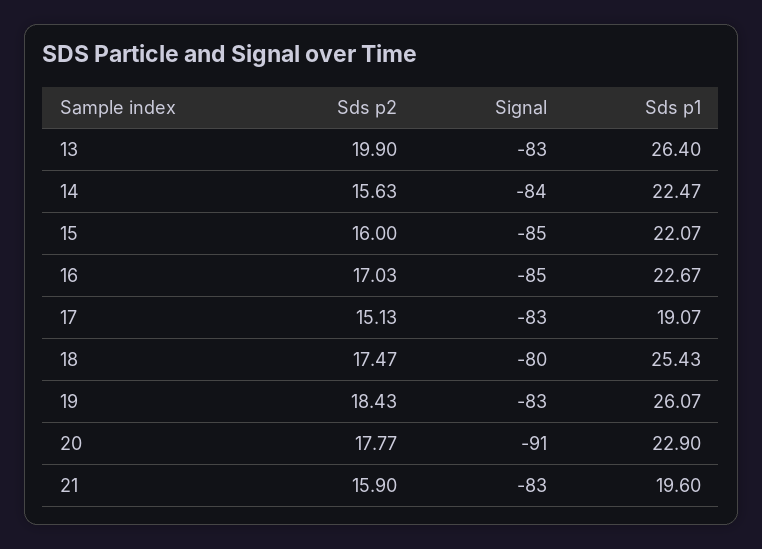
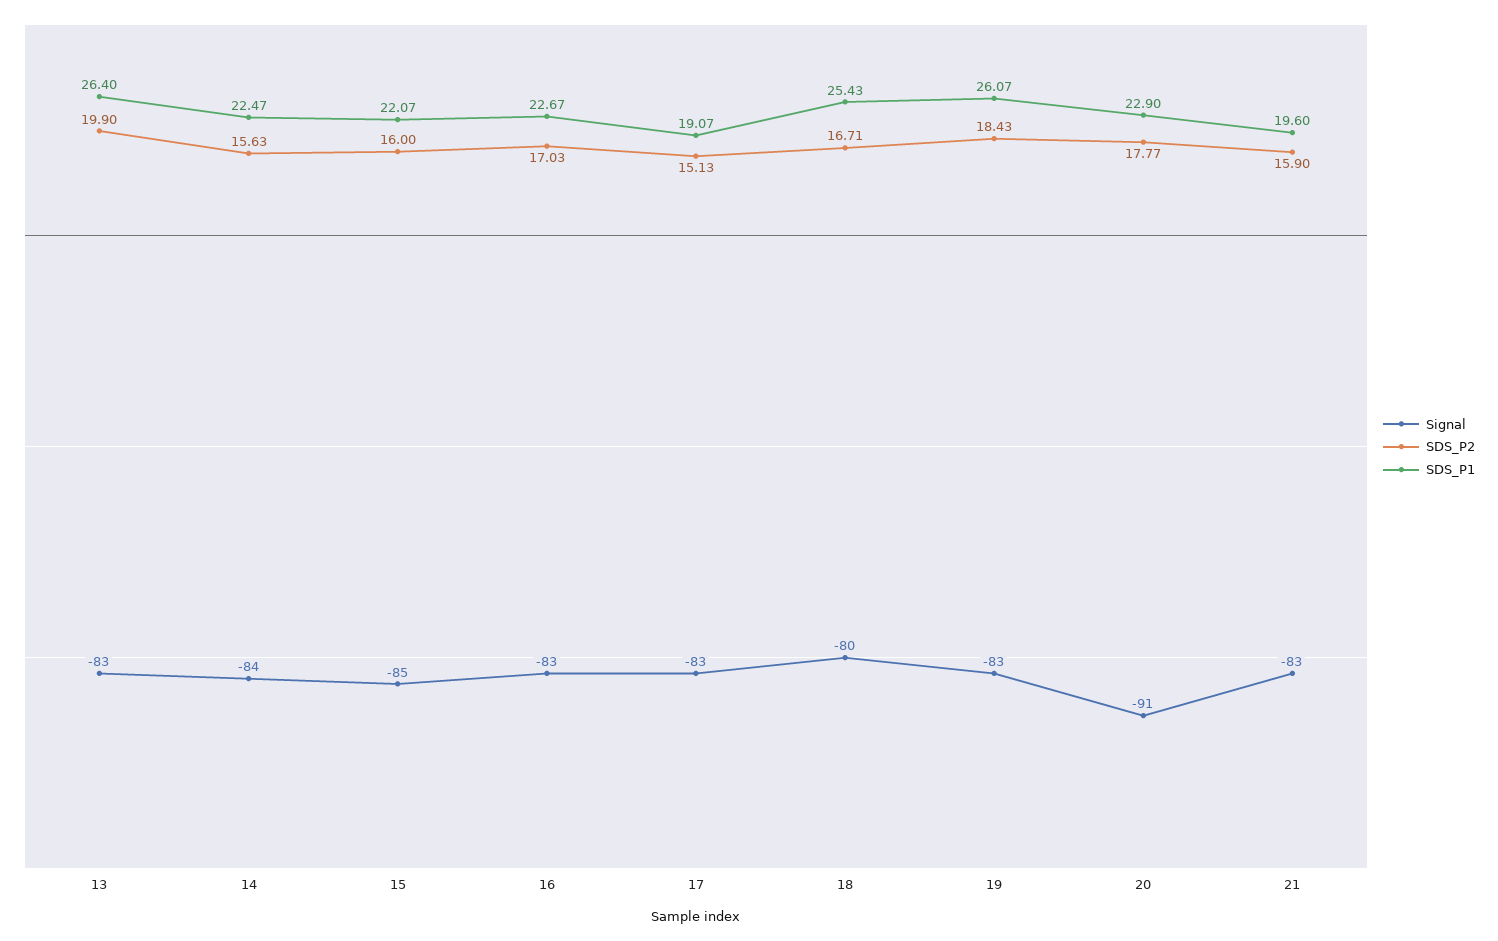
  {
    "Sds p2": {
      "13": 19.9,
      "14": 15.63,
      "15": 16,
      "16": 17.03,
      "17": 15.13,
-     "18": 17.47,
+     "18": 16.71,
      "19": 18.43,
      "20": 17.77,
      "21": 15.9
    },
    "Signal": {
      "13": -83,
      "14": -84,
      "15": -85,
-     "16": -85,
+     "16": -83,
      "17": -83,
      "18": -80,
      "19": -83,
      "20": -91,
      "21": -83
    },
    "Sds p1": {
      "13": 26.4,
      "14": 22.47,
      "15": 22.07,
      "16": 22.67,
      "17": 19.07,
      "18": 25.43,
      "19": 26.07,
      "20": 22.9,
      "21": 19.6
    }
  }

